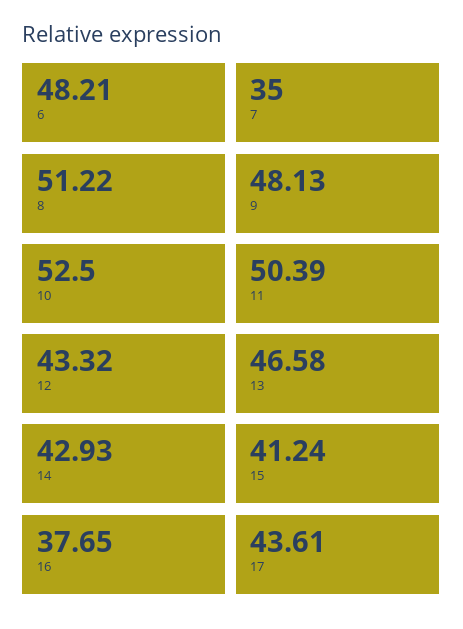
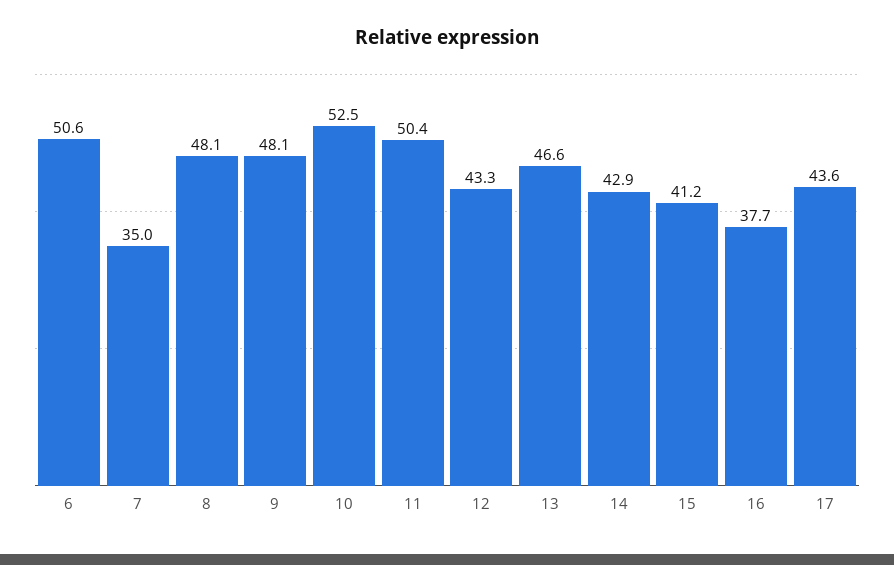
  {
-   "6": 48.21,
+   "6": 50.6,
    "7": 35,
-   "8": 51.22,
+   "8": 48.1,
    "9": 48.13,
    "10": 52.5,
    "11": 50.39,
    "12": 43.32,
    "13": 46.58,
    "14": 42.93,
    "15": 41.24,
    "16": 37.65,
    "17": 43.61
  }

